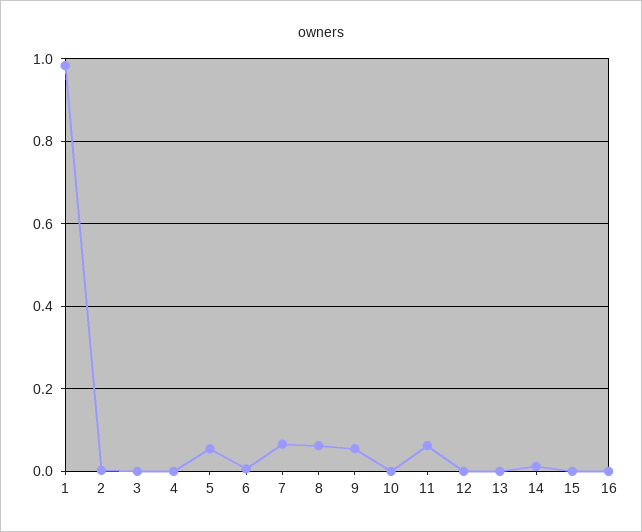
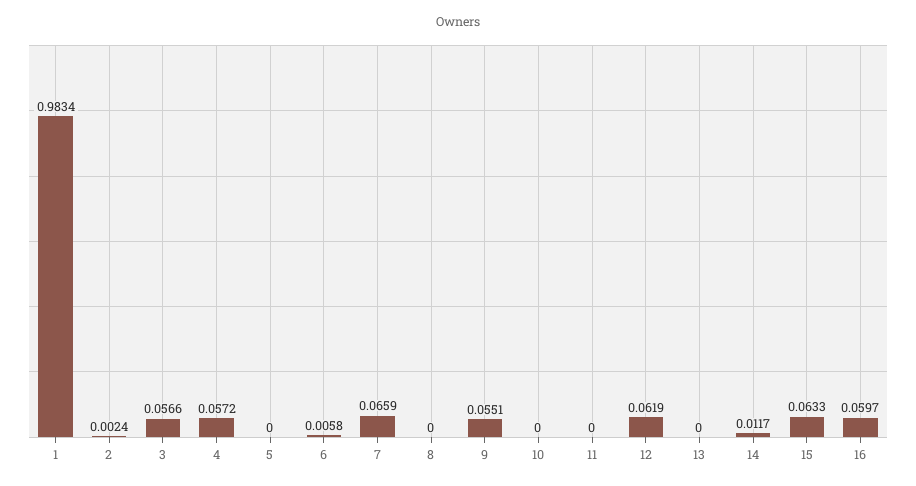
  {
    "1": 0.9834,
    "2": 0.0024,
-   "3": 0,
+   "3": 0.0566,
-   "4": 0,
+   "4": 0.0572,
-   "5": 0.06,
+   "5": 0,
    "6": 0.0058,
    "7": 0.0659,
-   "8": 0.06,
+   "8": 0,
    "9": 0.0551,
    "10": 0,
-   "11": 0.06,
+   "11": 0,
-   "12": 0,
+   "12": 0.0619,
    "13": 0,
    "14": 0.0117,
-   "15": 0,
+   "15": 0.0633,
-   "16": 0
+   "16": 0.0597
  }

